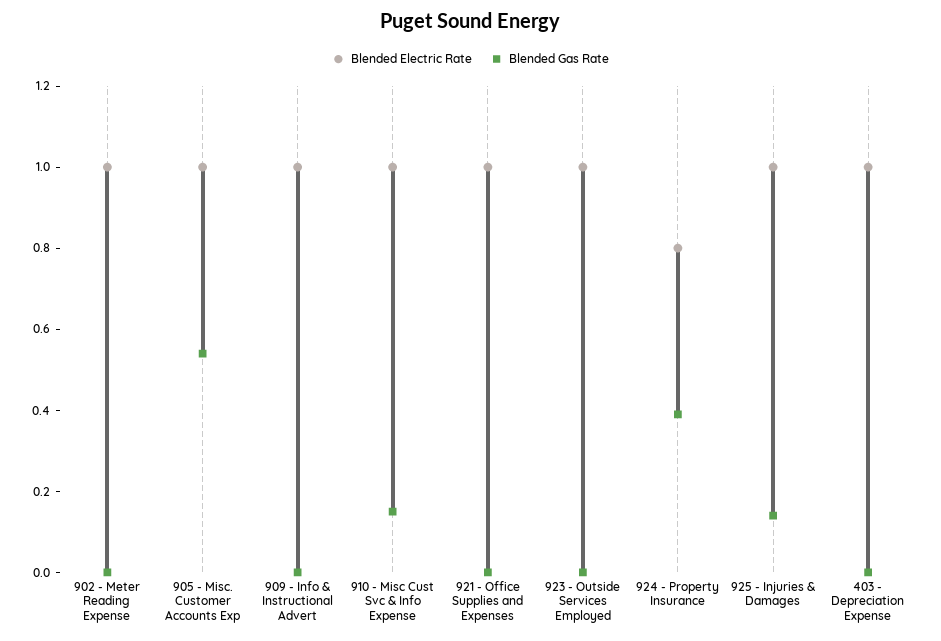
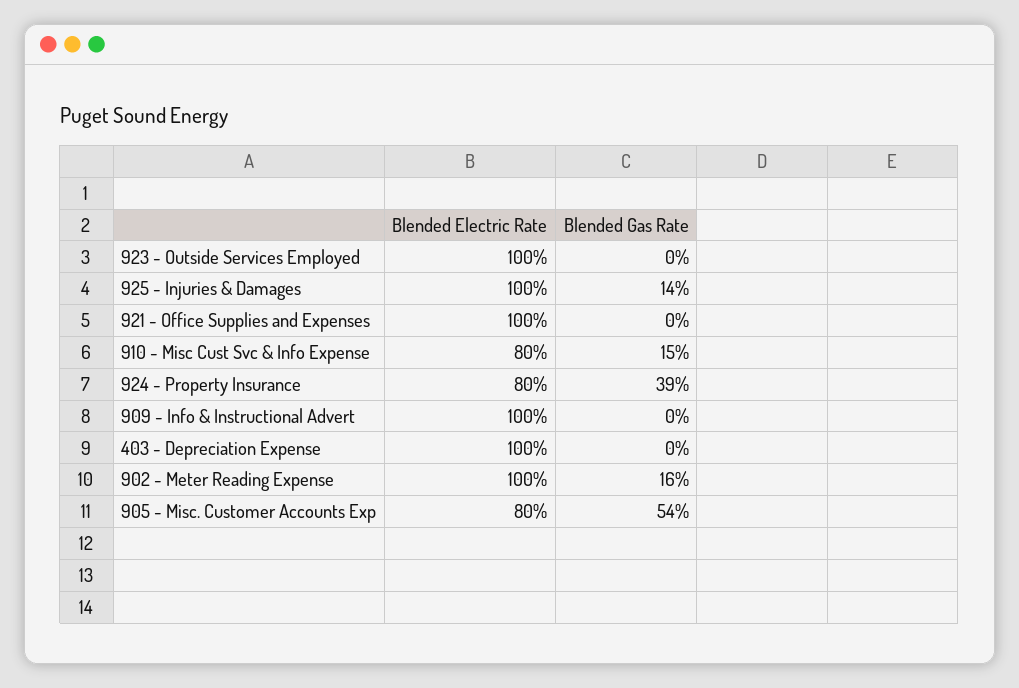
  {
    "Blended Electric Rate": {
      "902 - Meter Reading Expense": 1,
-     "905 - Misc. Customer Accounts Exp": 1,
+     "905 - Misc. Customer Accounts Exp": 0.8,
      "909 - Info & Instructional Advert": 1,
-     "910 - Misc Cust Svc & Info Expense": 1,
+     "910 - Misc Cust Svc & Info Expense": 0.8,
      "921 - Office Supplies and Expenses": 1,
      "923 - Outside Services Employed": 1,
      "924 - Property Insurance": 0.8,
      "925 - Injuries & Damages": 1,
      "403 - Depreciation Expense": 1
    },
    "Blended Gas Rate": {
-     "902 - Meter Reading Expense": 0,
+     "902 - Meter Reading Expense": 0.16,
      "905 - Misc. Customer Accounts Exp": 0.54,
      "909 - Info & Instructional Advert": 0,
      "910 - Misc Cust Svc & Info Expense": 0.15,
      "921 - Office Supplies and Expenses": 0,
      "923 - Outside Services Employed": 0,
      "924 - Property Insurance": 0.39,
      "925 - Injuries & Damages": 0.14,
      "403 - Depreciation Expense": 0
    }
  }

